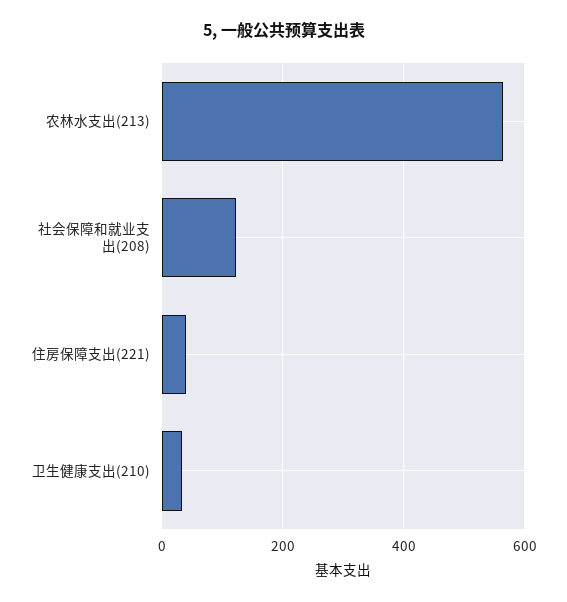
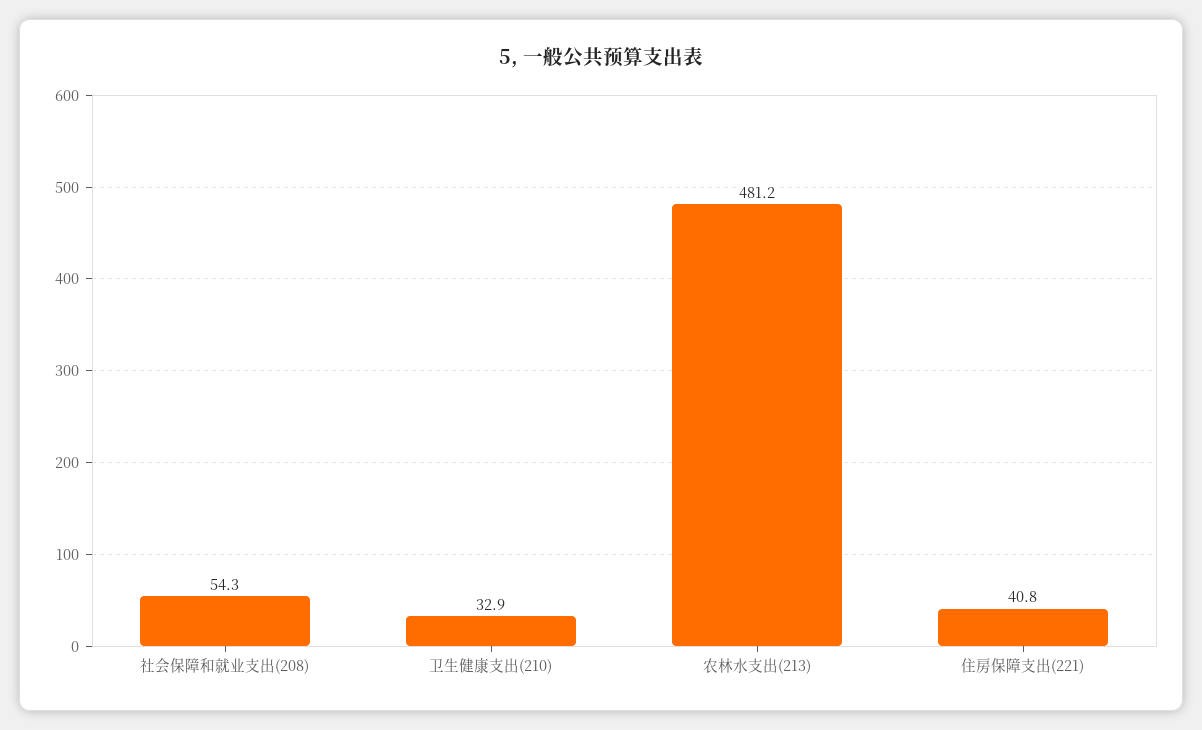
  {
-   "农林水支出(213)": 560,
+   "农林水支出(213)": 481.2,
-   "社会保障和就业支出(208)": 120,
+   "社会保障和就业支出(208)": 54.3,
    "住房保障支出(221)": 40.8,
    "卫生健康支出(210)": 32.9
  }

